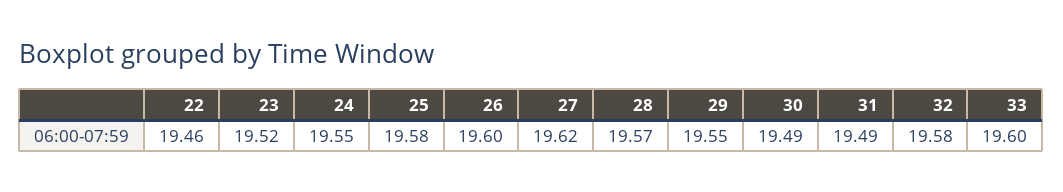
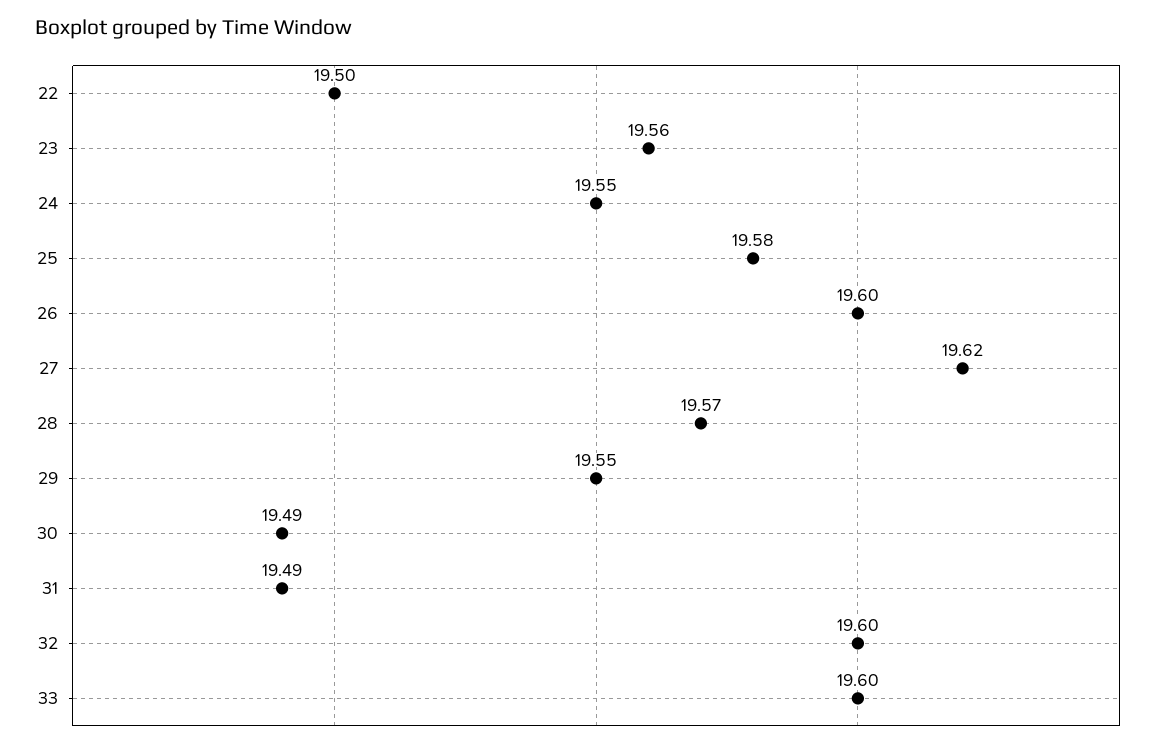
  {
-   "22": 19.46,
+   "22": 19.5,
-   "23": 19.52,
+   "23": 19.56,
    "24": 19.55,
    "25": 19.58,
    "26": 19.6,
    "27": 19.62,
    "28": 19.57,
    "29": 19.55,
    "30": 19.49,
    "31": 19.49,
-   "32": 19.58,
+   "32": 19.6,
    "33": 19.6
  }

